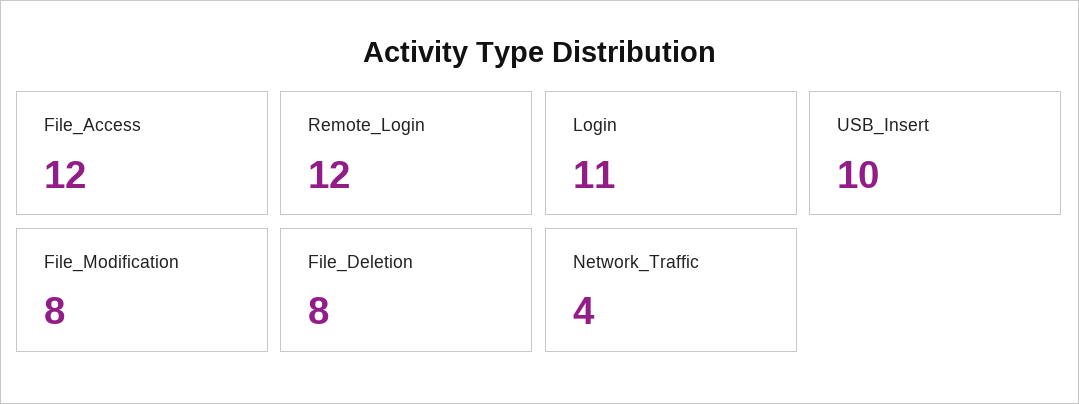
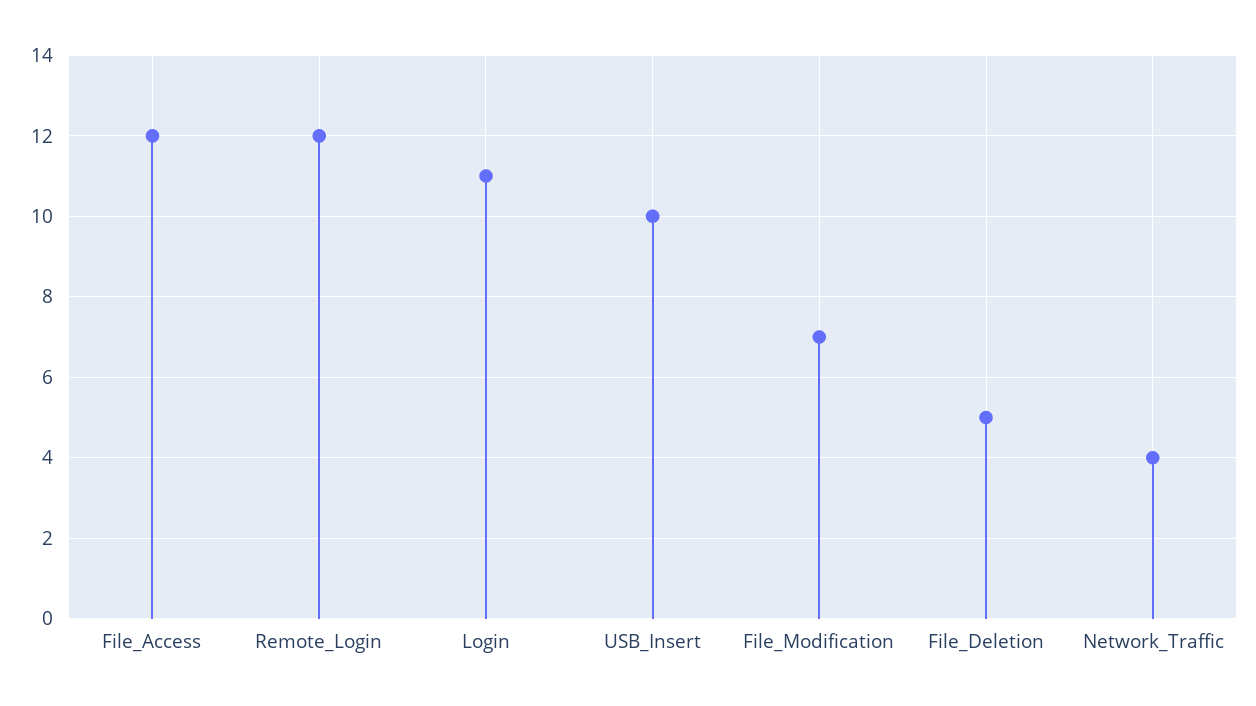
  {
    "File_Access": 12,
    "Remote_Login": 12,
    "Login": 11,
    "USB_Insert": 10,
-   "File_Modification": 8,
+   "File_Modification": 7,
-   "File_Deletion": 8,
+   "File_Deletion": 5,
    "Network_Traffic": 4
  }

